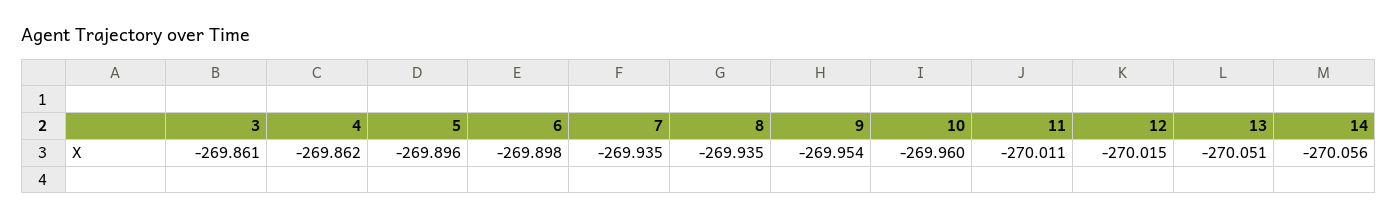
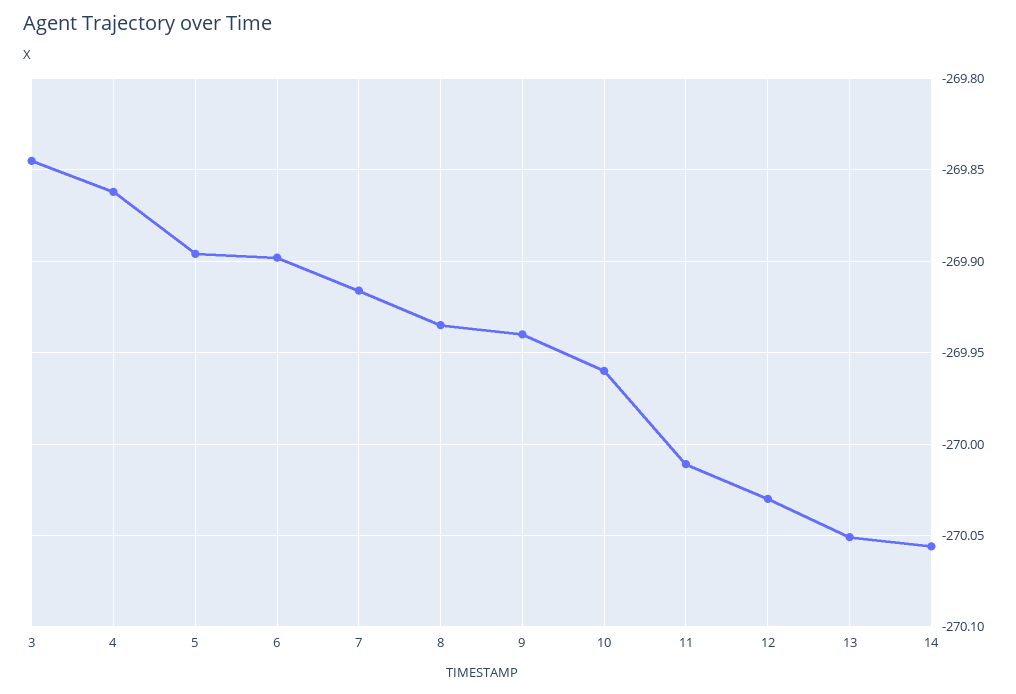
  {
-   "3": -269.861,
+   "3": -269.845,
    "4": -269.862,
    "5": -269.896,
    "6": -269.898,
-   "7": -269.935,
+   "7": -269.915,
    "8": -269.935,
-   "9": -269.954,
+   "9": -269.94,
    "10": -269.96,
    "11": -270.011,
-   "12": -270.015,
+   "12": -270.03,
    "13": -270.051,
    "14": -270.056
  }

